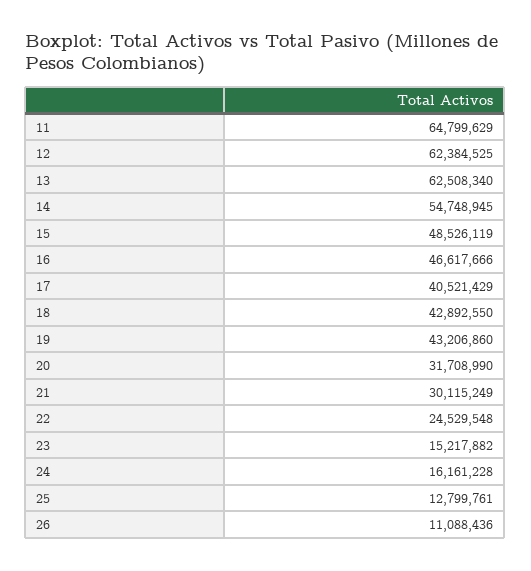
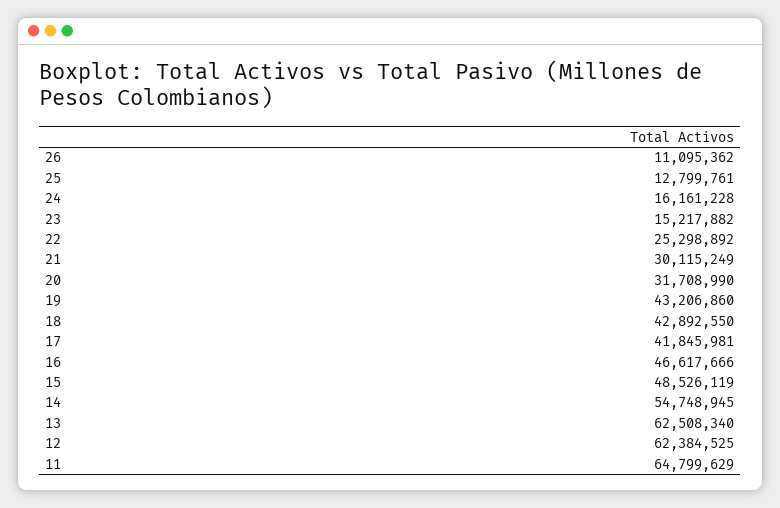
  {
    "11": 64799629,
    "12": 62384525,
    "13": 62508340,
    "14": 54748945,
    "15": 48526119,
    "16": 46617666,
-   "17": 40521429,
+   "17": 41845981,
    "18": 42892550,
    "19": 43206860,
    "20": 31708990,
    "21": 30115249,
-   "22": 24529548,
+   "22": 25298892,
    "23": 15217882,
    "24": 16161228,
    "25": 12799761,
-   "26": 11088436
+   "26": 11095362
  }

